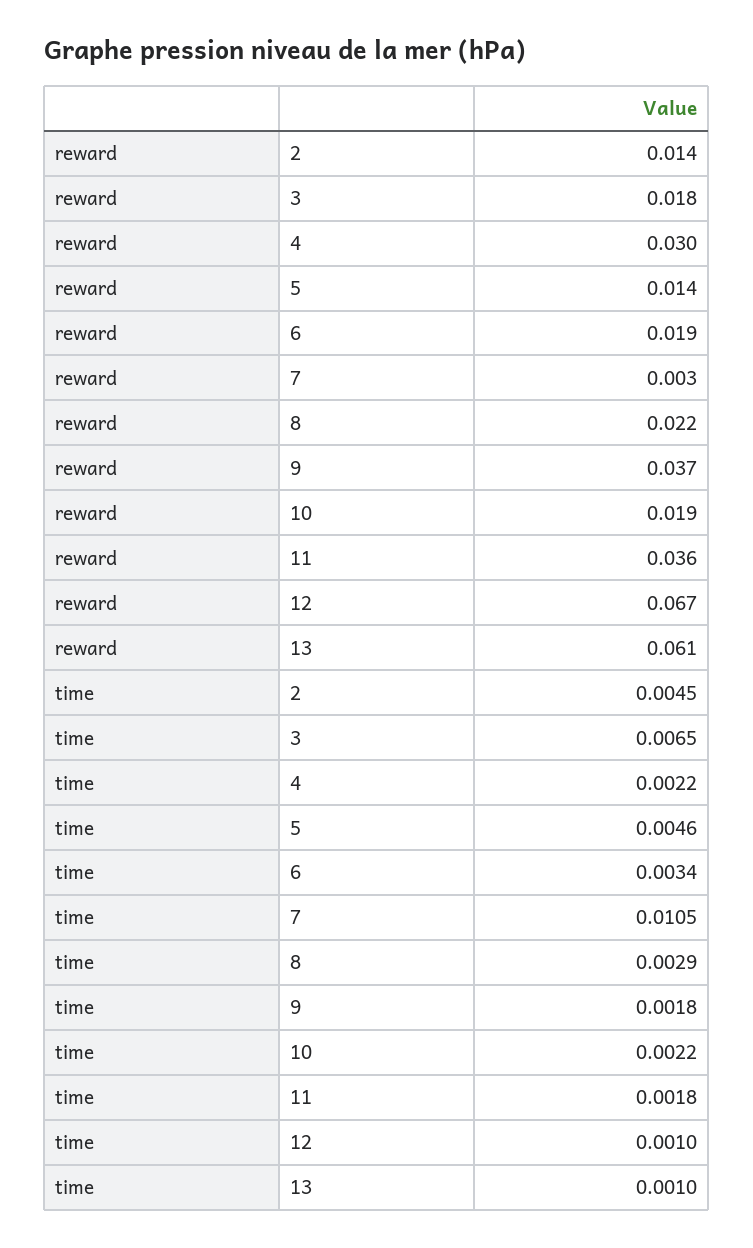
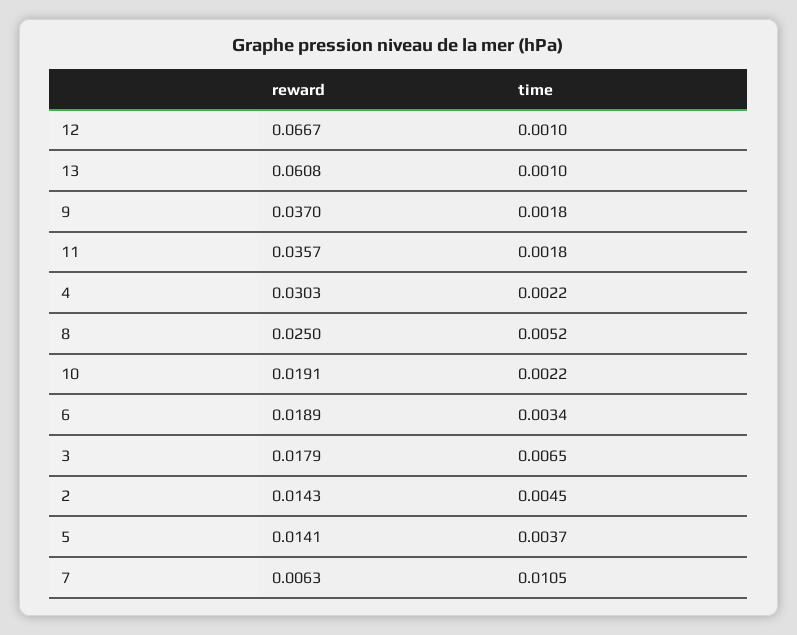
  {
    "reward": {
      "2": 0.0143,
      "3": 0.0179,
      "4": 0.0303,
      "5": 0.0141,
      "6": 0.0189,
-     "7": 0.003,
+     "7": 0.0063,
-     "8": 0.022,
+     "8": 0.025,
      "9": 0.037,
      "10": 0.0191,
      "11": 0.0357,
      "12": 0.0667,
      "13": 0.0608
    },
    "time": {
      "2": 0.0045,
      "3": 0.0065,
      "4": 0.0022,
-     "5": 0.0046,
+     "5": 0.0037,
      "6": 0.0034,
      "7": 0.0105,
-     "8": 0.0029,
+     "8": 0.0052,
      "9": 0.0018,
      "10": 0.0022,
      "11": 0.0018,
      "12": 0.001,
      "13": 0.001
    }
  }

